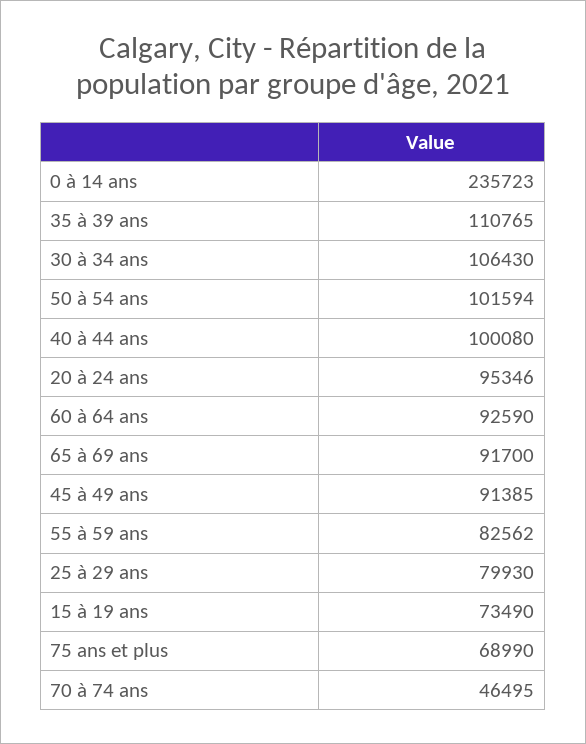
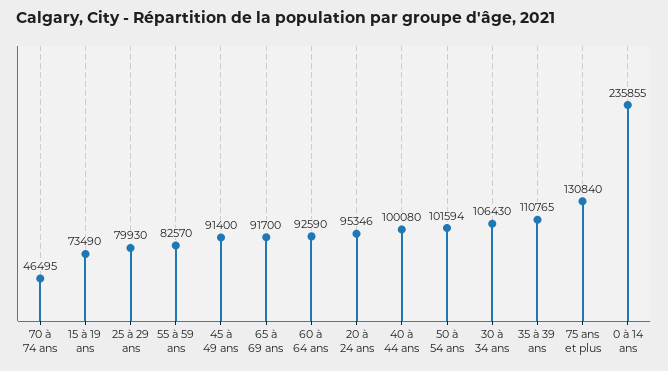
  {
-   "0 à 14 ans": 235723,
+   "0 à 14 ans": 235855,
    "35 à 39 ans": 110765,
    "30 à 34 ans": 106430,
    "50 à 54 ans": 101594,
    "40 à 44 ans": 100080,
    "20 à 24 ans": 95346,
    "60 à 64 ans": 92590,
    "65 à 69 ans": 91700,
-   "45 à 49 ans": 91385,
+   "45 à 49 ans": 91400,
-   "55 à 59 ans": 82562,
+   "55 à 59 ans": 82570,
    "25 à 29 ans": 79930,
    "15 à 19 ans": 73490,
-   "75 ans et plus": 68990,
+   "75 ans et plus": 130840,
    "70 à 74 ans": 46495
  }

